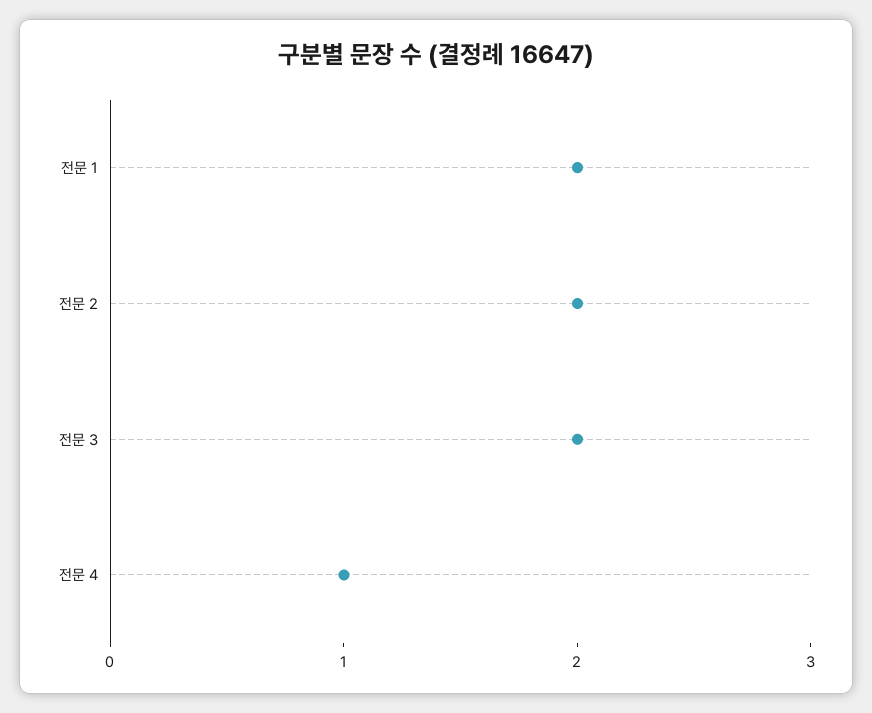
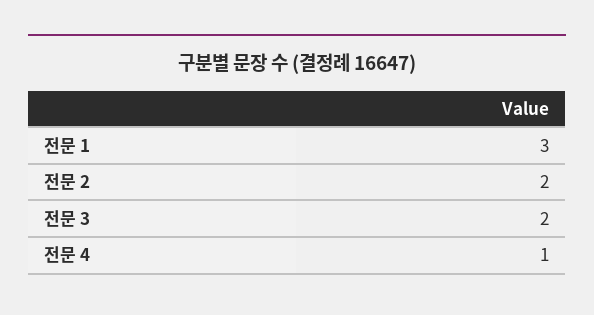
  {
-   "전문 1": 2,
+   "전문 1": 3,
    "전문 2": 2,
    "전문 3": 2,
    "전문 4": 1
  }

